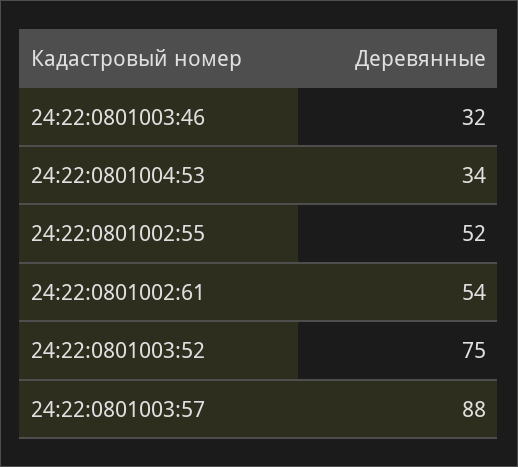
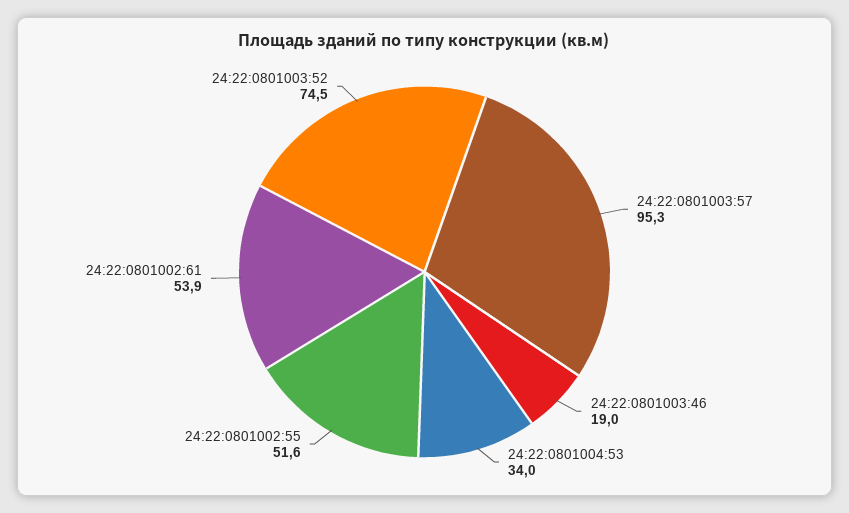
  {
-   "24:22:0801003:46": 32,
+   "24:22:0801003:46": 19,
    "24:22:0801004:53": 34,
    "24:22:0801002:55": 51.6,
    "24:22:0801002:61": 53.9,
    "24:22:0801003:52": 74.5,
-   "24:22:0801003:57": 88
+   "24:22:0801003:57": 95.3
  }

